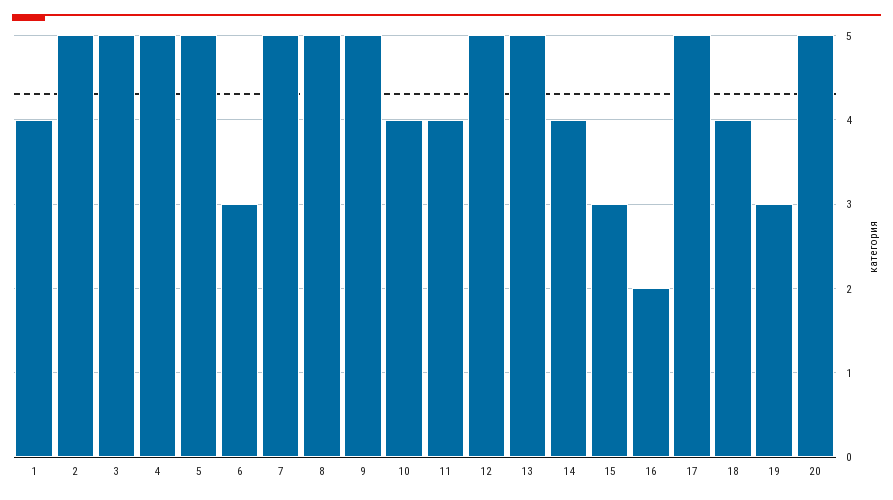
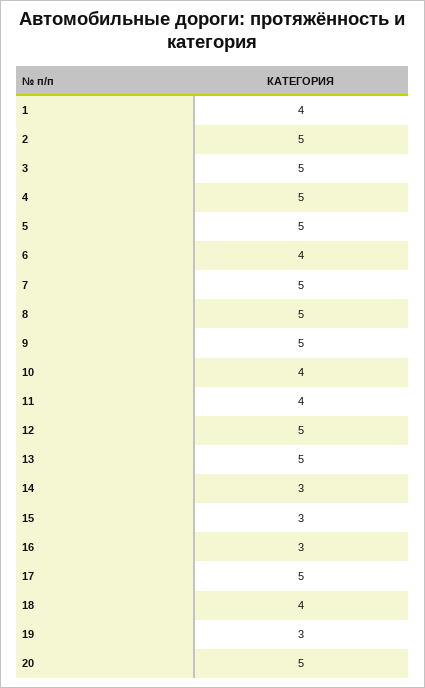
  {
    "1": 4,
    "2": 5,
    "3": 5,
    "4": 5,
    "5": 5,
-   "6": 3,
+   "6": 4,
    "7": 5,
    "8": 5,
    "9": 5,
    "10": 4,
    "11": 4,
    "12": 5,
    "13": 5,
-   "14": 4,
+   "14": 3,
    "15": 3,
-   "16": 2,
+   "16": 3,
    "17": 5,
    "18": 4,
    "19": 3,
    "20": 5
  }

